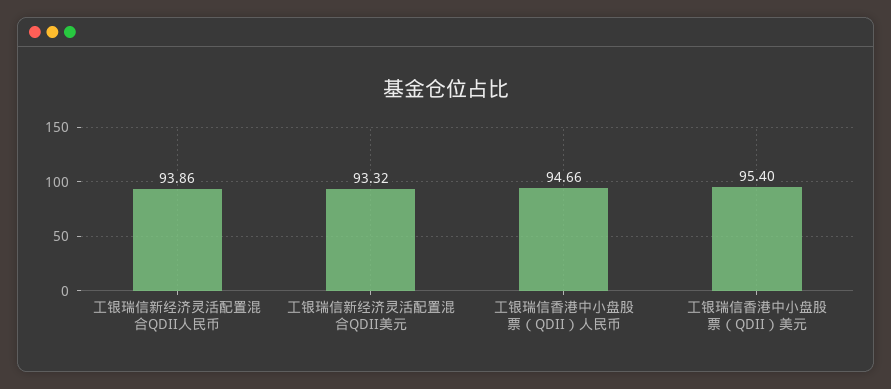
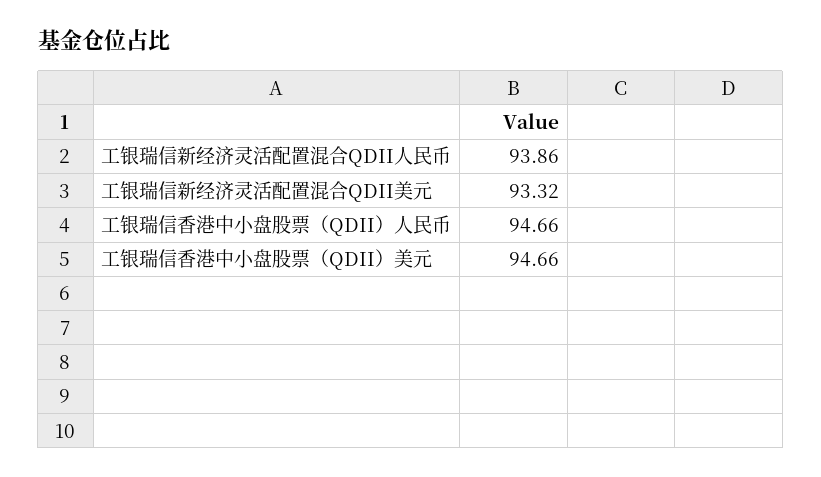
  {
    "工银瑞信新经济灵活配置混合QDII人民币": 93.86,
    "工银瑞信新经济灵活配置混合QDII美元": 93.32,
    "工银瑞信香港中小盘股票（QDII）人民币": 94.66,
-   "工银瑞信香港中小盘股票（QDII）美元": 95.4
+   "工银瑞信香港中小盘股票（QDII）美元": 94.66
  }

